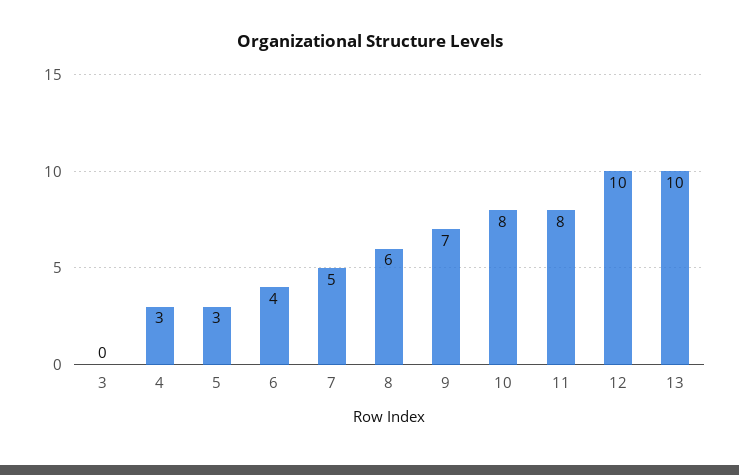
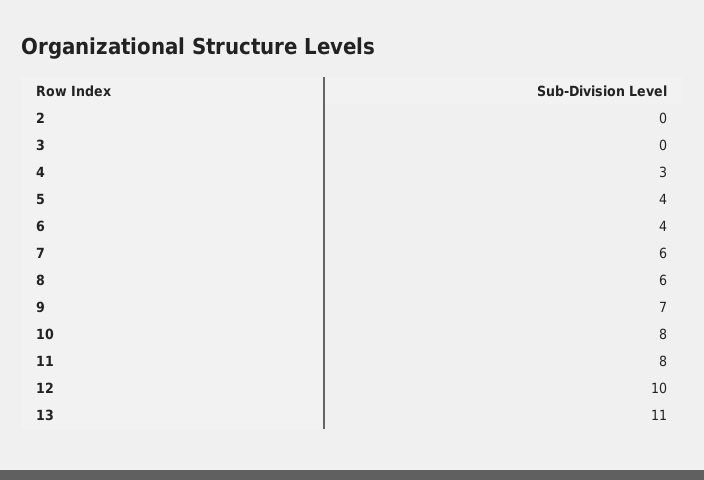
  {
    "3": 0,
    "4": 3,
-   "5": 3,
+   "5": 4,
    "6": 4,
-   "7": 5,
+   "7": 6,
    "8": 6,
    "9": 7,
    "10": 8,
    "11": 8,
    "12": 10,
-   "13": 10
+   "13": 11,
+   "2": 0
  }

